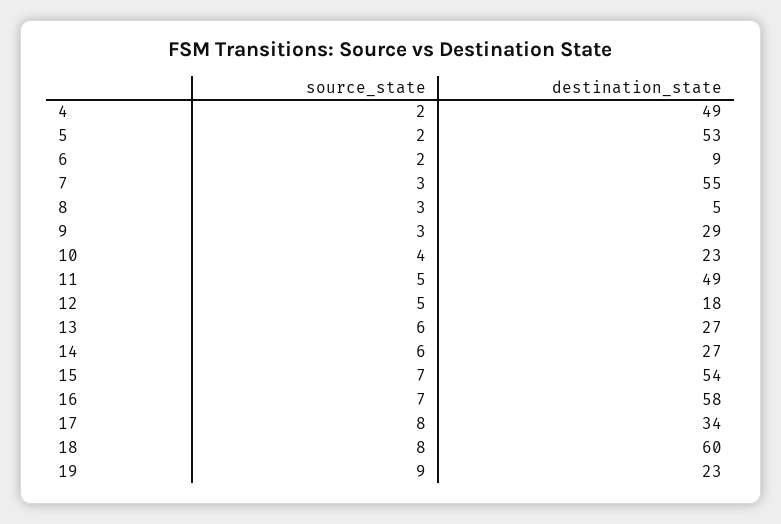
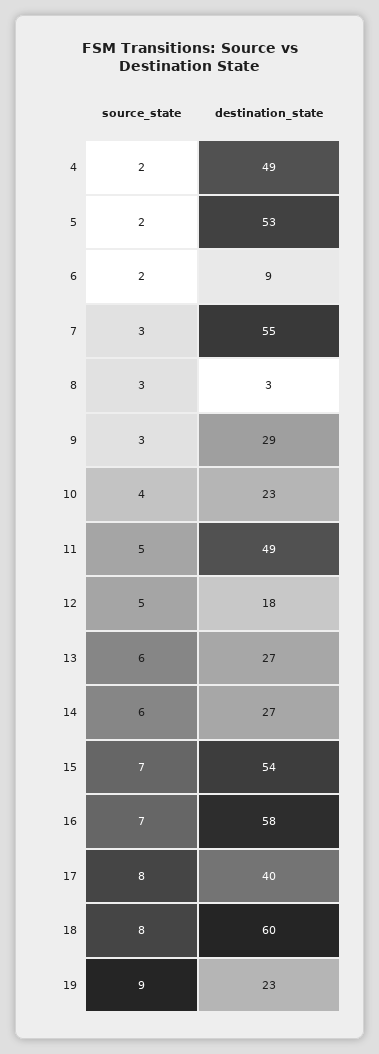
  {
    "source_state": {
      "4": 2,
      "5": 2,
      "6": 2,
      "7": 3,
      "8": 3,
      "9": 3,
      "10": 4,
      "11": 5,
      "12": 5,
      "13": 6,
      "14": 6,
      "15": 7,
      "16": 7,
      "17": 8,
      "18": 8,
      "19": 9
    },
    "destination_state": {
      "4": 49,
      "5": 53,
      "6": 9,
      "7": 55,
-     "8": 5,
+     "8": 3,
      "9": 29,
      "10": 23,
      "11": 49,
      "12": 18,
      "13": 27,
      "14": 27,
      "15": 54,
      "16": 58,
-     "17": 34,
+     "17": 40,
      "18": 60,
      "19": 23
    }
  }

